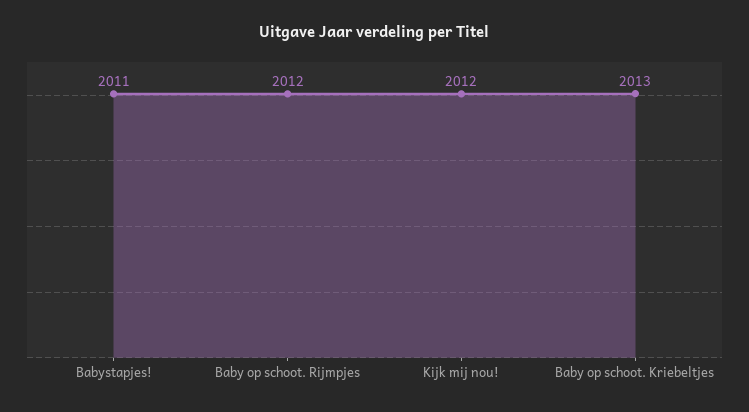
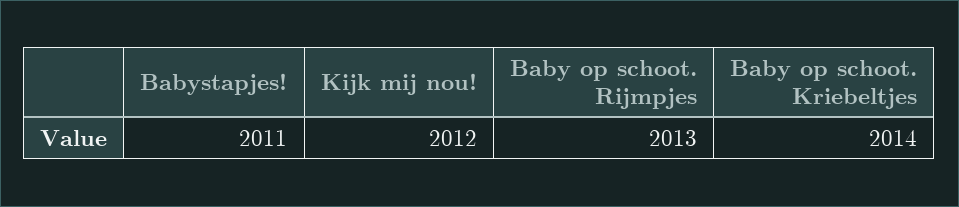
  {
    "Babystapjes!": 2011,
-   "Baby op schoot. Rijmpjes": 2012,
+   "Baby op schoot. Rijmpjes": 2013,
    "Kijk mij nou!": 2012,
-   "Baby op schoot. Kriebeltjes": 2013
+   "Baby op schoot. Kriebeltjes": 2014
  }

